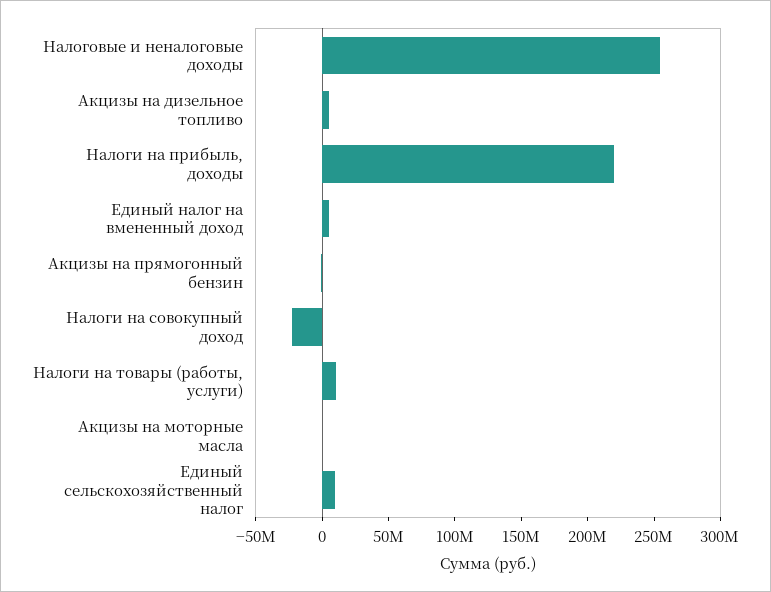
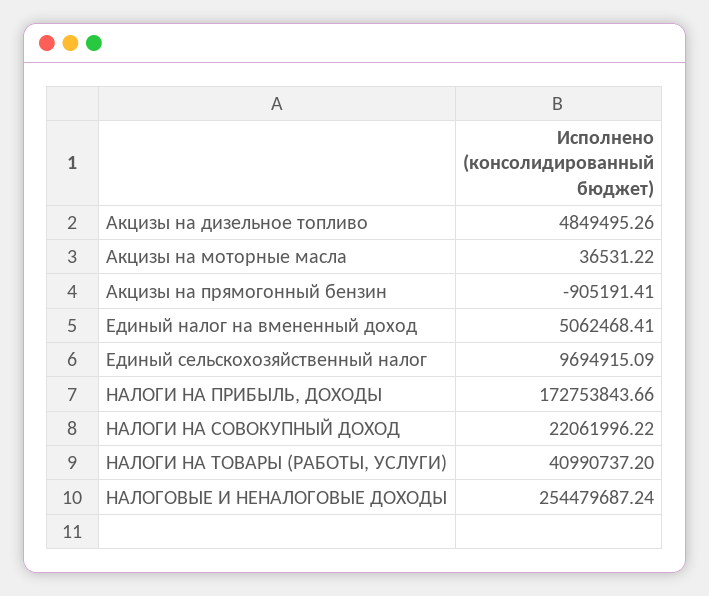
  {
    "Налоговые и неналоговые доходы": 254479687.24,
    "Акцизы на дизельное топливо": 4849495.26,
-   "Налоги на прибыль, доходы": 220000000,
+   "Налоги на прибыль, доходы": 172753843.66,
    "Единый налог на вмененный доход": 5062468.41,
    "Акцизы на прямогонный бензин": -905191.41,
-   "Налоги на совокупный доход": -20000000,
+   "Налоги на совокупный доход": 22061996.22,
-   "Налоги на товары (работы, услуги)": 10000000,
+   "Налоги на товары (работы, услуги)": 40990737.2,
    "Акцизы на моторные масла": 36531.22,
    "Единый сельскохозяйственный налог": 9694915.09
  }

